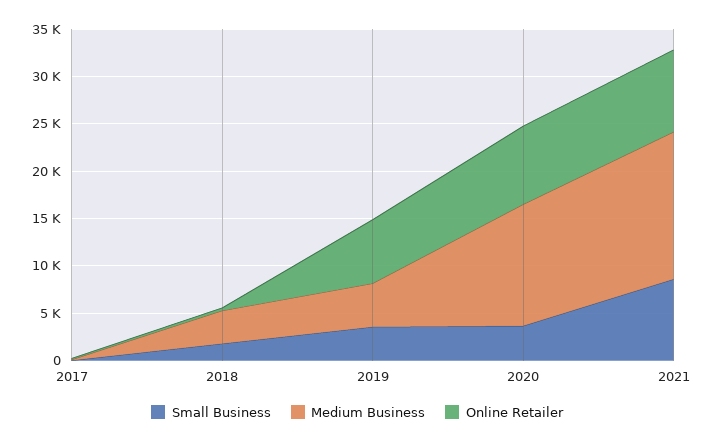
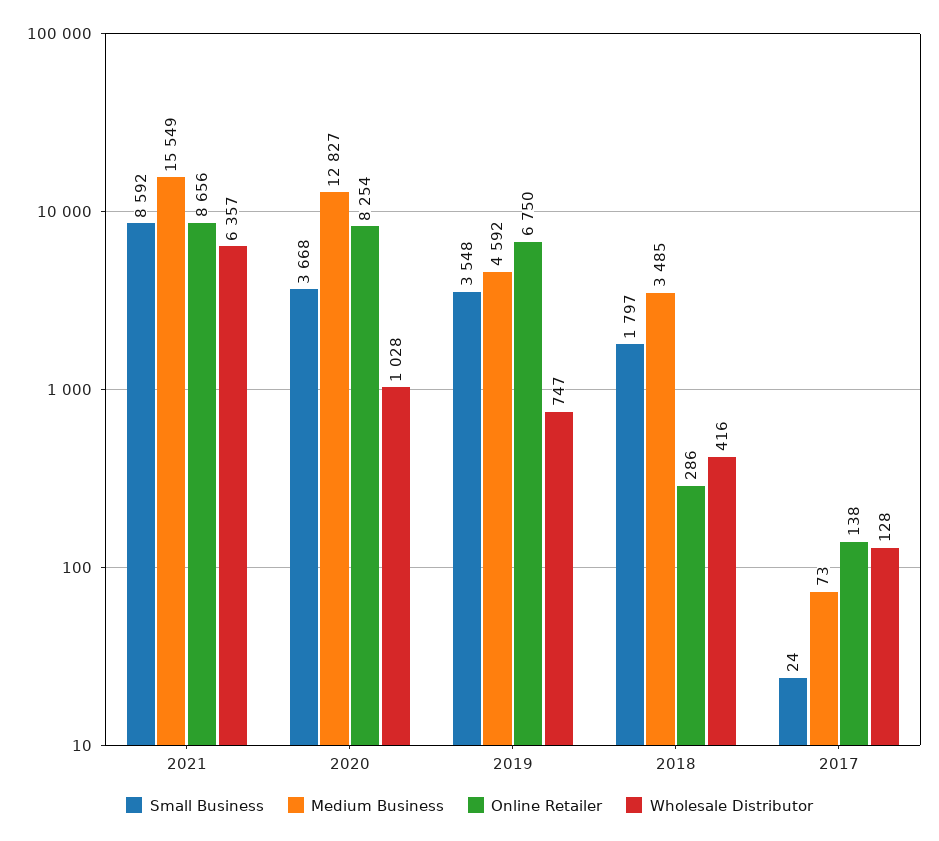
  {
    "Small Business": {
      "2017": 24,
      "2018": 1797,
      "2019": 3548,
      "2020": 3668,
      "2021": 8592
    },
    "Medium Business": {
      "2017": 73,
      "2018": 3485,
      "2019": 4592,
      "2020": 12827,
      "2021": 15549
    },
    "Online Retailer": {
      "2017": 138,
      "2018": 286,
      "2019": 6750,
      "2020": 8254,
      "2021": 8656
-   }
+   },
+   "Wholesale Distributor": {
+     "2021": 6357,
+     "2020": 1028,
+     "2019": 747,
+     "2018": 416,
+     "2017": 128
+   }
  }

